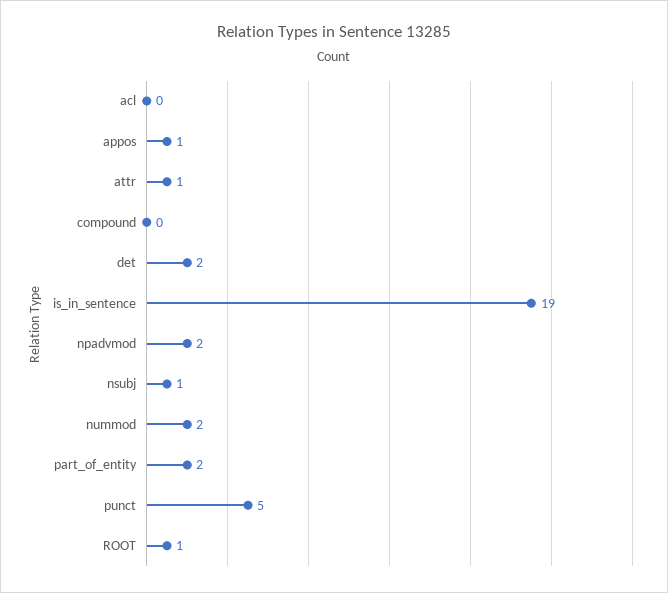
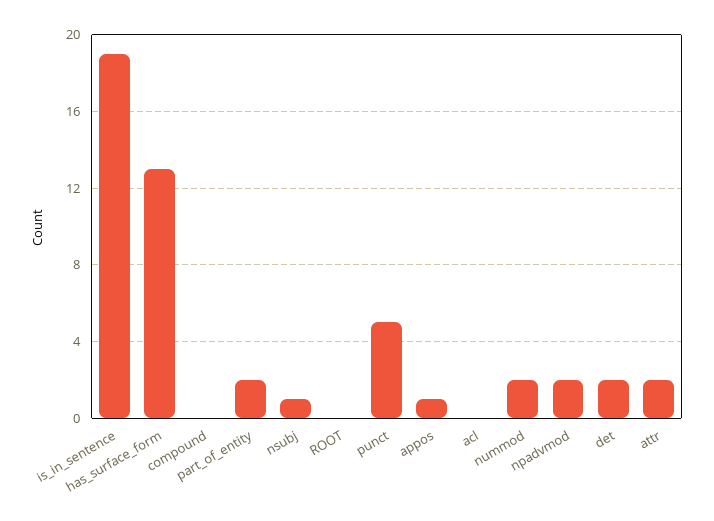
  {
    "acl": 0,
    "appos": 1,
-   "attr": 1,
+   "attr": 2,
    "compound": 0,
    "det": 2,
    "is_in_sentence": 19,
    "npadvmod": 2,
    "nsubj": 1,
    "nummod": 2,
    "part_of_entity": 2,
    "punct": 5,
-   "ROOT": 1
+   "ROOT": 0,
+   "has_surface_form": 13
  }

